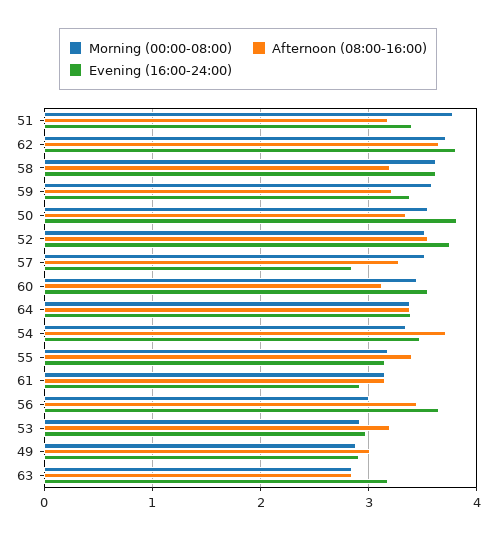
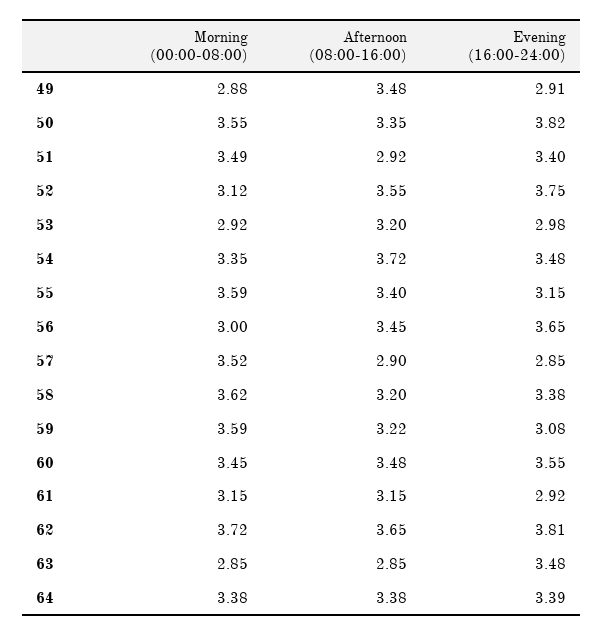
  {
    "Morning (00:00-08:00)": {
-     "51": 3.8,
+     "51": 3.49,
      "62": 3.72,
      "58": 3.62,
      "59": 3.59,
      "50": 3.55,
-     "52": 3.5,
+     "52": 3.12,
      "57": 3.52,
      "60": 3.45,
      "64": 3.38,
      "54": 3.35,
-     "55": 3.2,
+     "55": 3.59,
      "61": 3.15,
      "56": 3,
      "53": 2.92,
      "49": 2.88,
      "63": 2.85
    },
    "Afternoon (08:00-16:00)": {
-     "51": 3.2,
+     "51": 2.92,
      "62": 3.65,
      "58": 3.2,
      "59": 3.22,
      "50": 3.35,
      "52": 3.55,
-     "57": 3.3,
+     "57": 2.9,
-     "60": 3.1,
+     "60": 3.48,
      "64": 3.38,
      "54": 3.72,
      "55": 3.4,
      "61": 3.15,
      "56": 3.45,
      "53": 3.2,
-     "49": 3,
+     "49": 3.48,
      "63": 2.85
    },
    "Evening (16:00-24:00)": {
      "51": 3.4,
      "62": 3.81,
-     "58": 3.6,
+     "58": 3.38,
-     "59": 3.4,
+     "59": 3.08,
      "50": 3.82,
      "52": 3.75,
      "57": 2.85,
      "60": 3.55,
      "64": 3.39,
      "54": 3.48,
      "55": 3.15,
      "61": 2.92,
      "56": 3.65,
      "53": 2.98,
      "49": 2.91,
-     "63": 3.2
+     "63": 3.48
    }
  }

